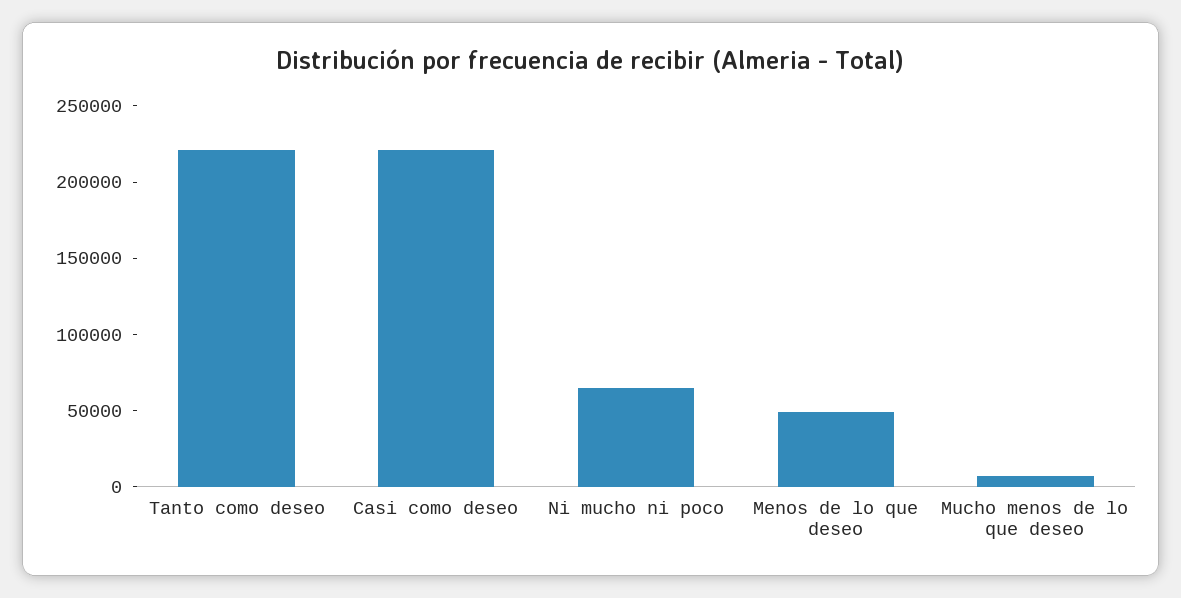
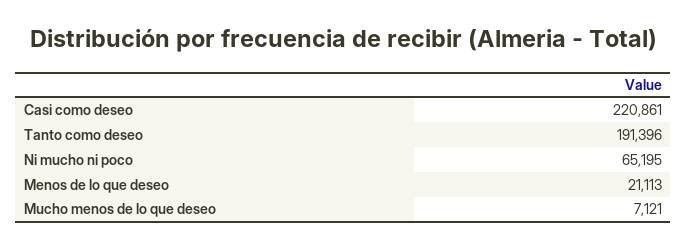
  {
-   "Tanto como deseo": 220000,
+   "Tanto como deseo": 191396,
    "Casi como deseo": 220861,
    "Ni mucho ni poco": 65195,
-   "Menos de lo que deseo": 50000,
+   "Menos de lo que deseo": 21113,
    "Mucho menos de lo que deseo": 7121
  }

